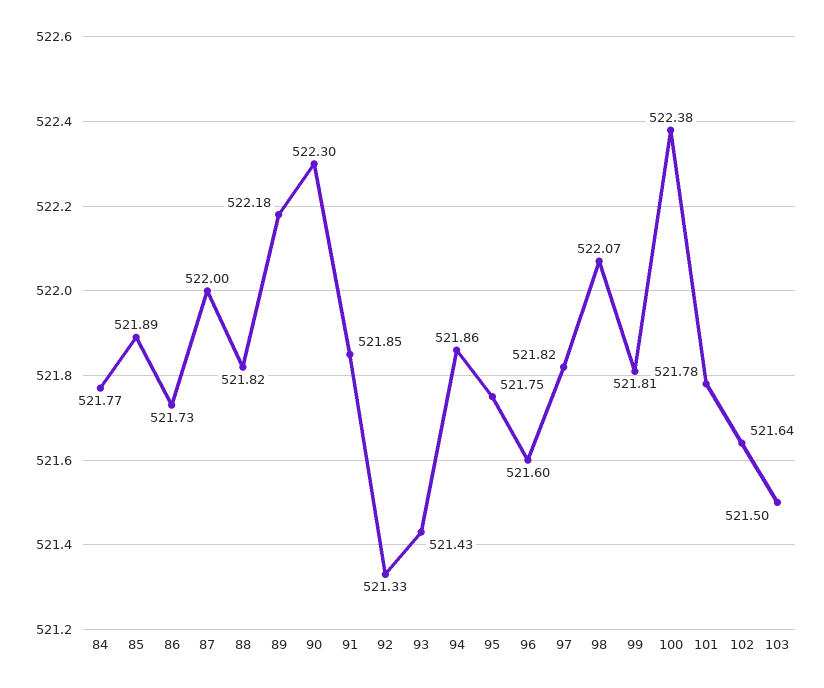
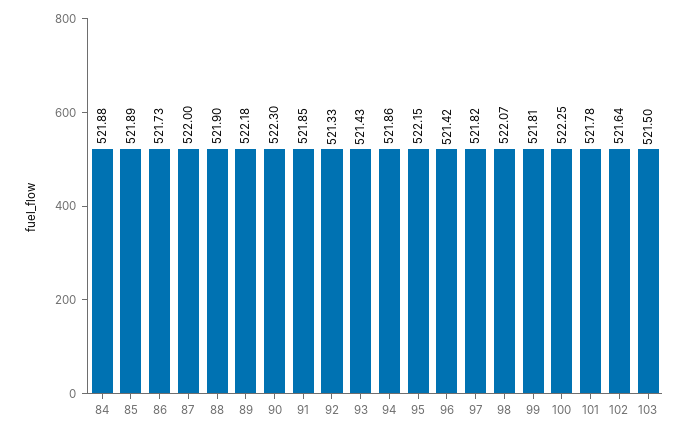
  {
-   "84": 521.77,
+   "84": 521.88,
    "85": 521.89,
    "86": 521.73,
    "87": 522,
-   "88": 521.82,
+   "88": 521.9,
    "89": 522.18,
    "90": 522.3,
    "91": 521.85,
    "92": 521.33,
    "93": 521.43,
    "94": 521.86,
-   "95": 521.75,
+   "95": 522.15,
-   "96": 521.6,
+   "96": 521.42,
    "97": 521.82,
    "98": 522.07,
    "99": 521.81,
-   "100": 522.38,
+   "100": 522.25,
    "101": 521.78,
    "102": 521.64,
    "103": 521.5
  }

